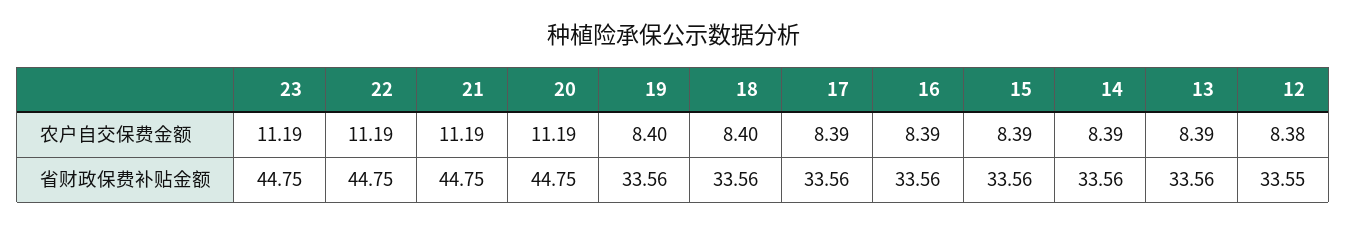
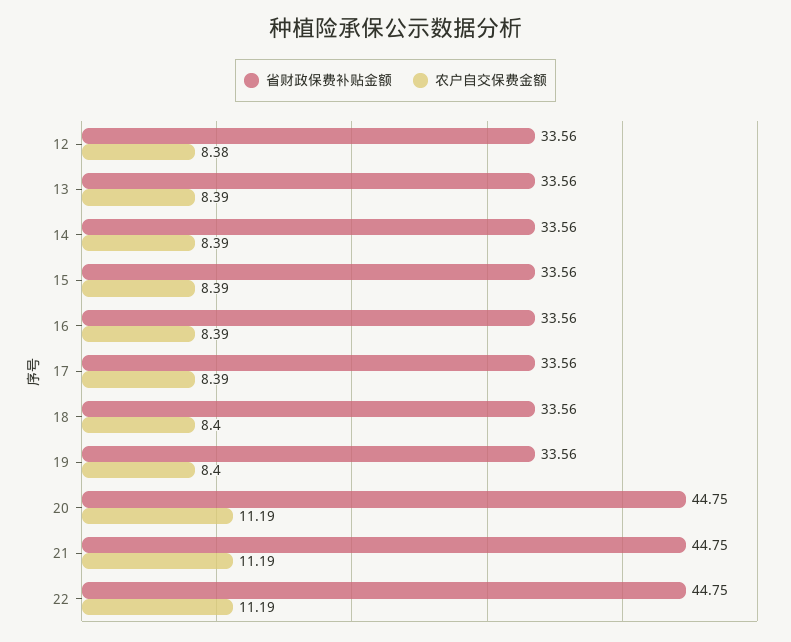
  {
    "农户自交保费金额": {
-     "23": 11.19,
      "22": 11.19,
      "21": 11.19,
      "20": 11.19,
      "19": 8.4,
      "18": 8.4,
      "17": 8.39,
      "16": 8.39,
      "15": 8.39,
      "14": 8.39,
      "13": 8.39,
      "12": 8.38
    },
    "省财政保费补贴金额": {
-     "23": 44.75,
      "22": 44.75,
      "21": 44.75,
      "20": 44.75,
      "19": 33.56,
      "18": 33.56,
      "17": 33.56,
      "16": 33.56,
      "15": 33.56,
      "14": 33.56,
      "13": 33.56,
-     "12": 33.55
+     "12": 33.56
    }
  }

